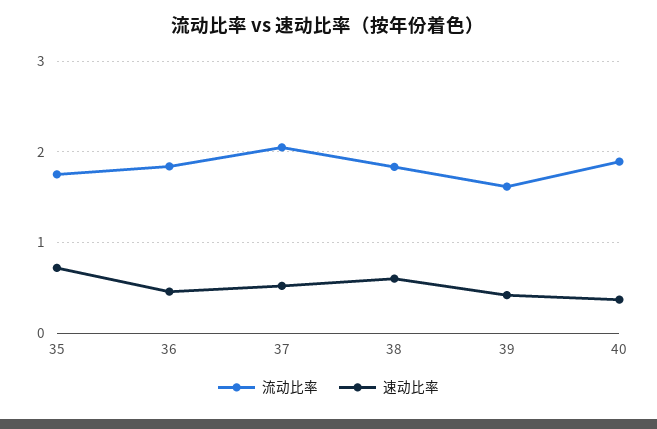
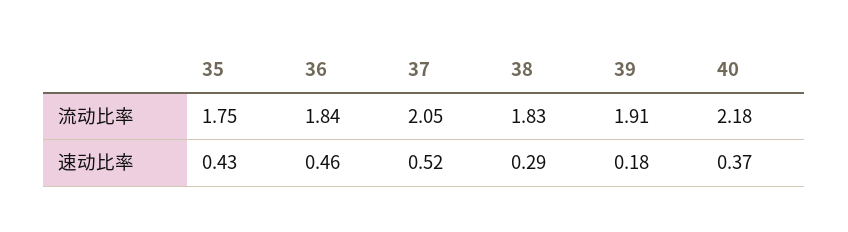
  {
    "流动比率": {
      "35": 1.75,
      "36": 1.84,
      "37": 2.05,
      "38": 1.83,
-     "39": 1.6,
+     "39": 1.91,
-     "40": 1.9
+     "40": 2.18
    },
    "速动比率": {
-     "35": 0.7,
+     "35": 0.43,
      "36": 0.46,
      "37": 0.52,
-     "38": 0.6,
+     "38": 0.29,
-     "39": 0.4,
+     "39": 0.18,
      "40": 0.37
    }
  }

